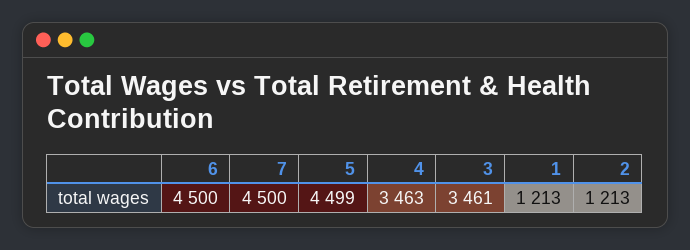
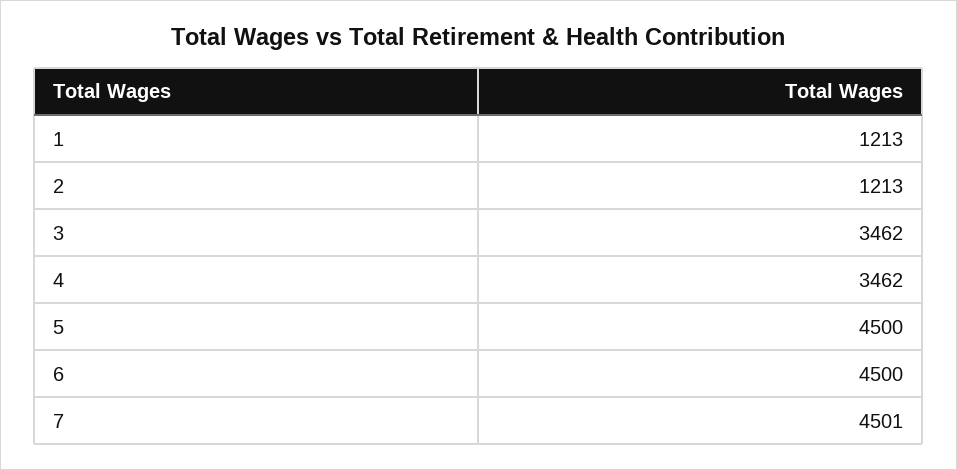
  {
    "6": 4500,
-   "7": 4500,
+   "7": 4501,
-   "5": 4499,
+   "5": 4500,
-   "4": 3463,
+   "4": 3462,
-   "3": 3461,
+   "3": 3462,
    "1": 1213,
    "2": 1213
  }

